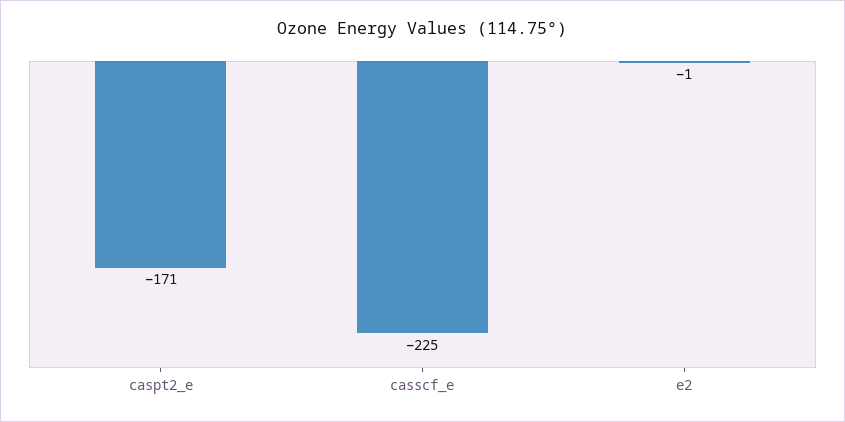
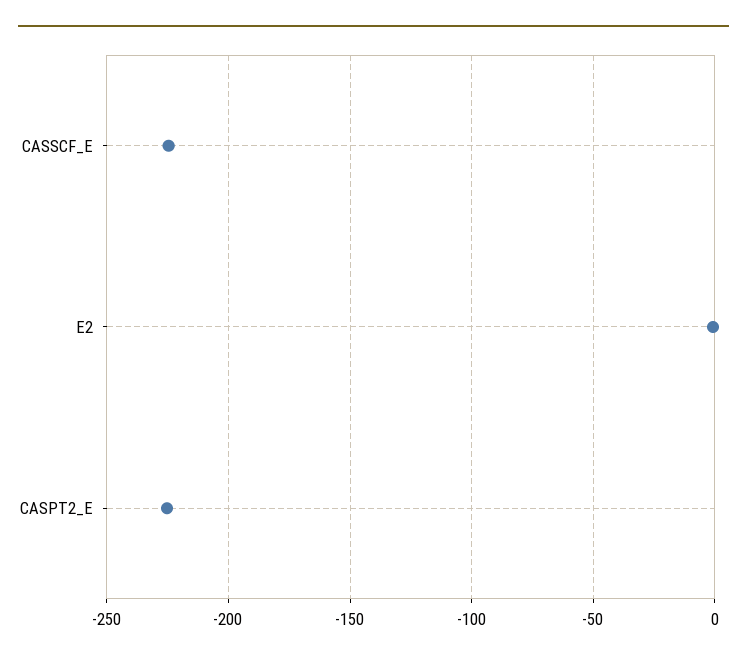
  {
-   "caspt2_e": -171,
+   "caspt2_e": -225,
    "casscf_e": -225,
    "e2": -1
  }

